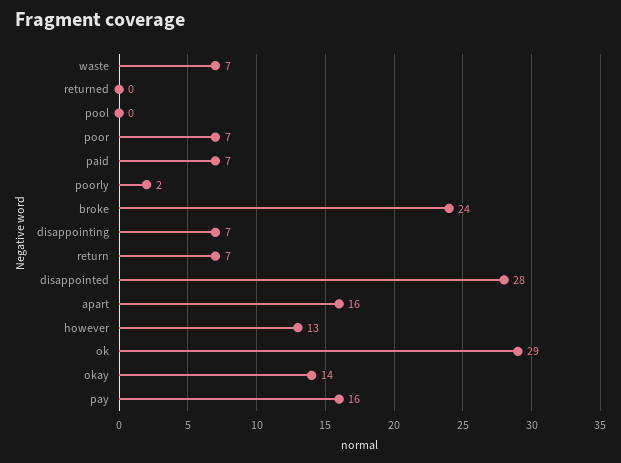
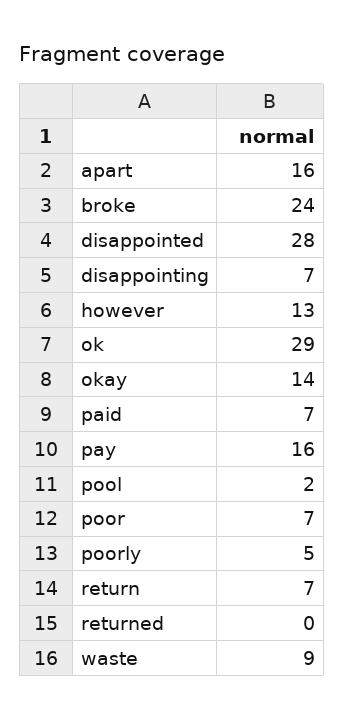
  {
-   "waste": 7,
+   "waste": 9,
    "returned": 0,
-   "pool": 0,
+   "pool": 2,
    "poor": 7,
    "paid": 7,
-   "poorly": 2,
+   "poorly": 5,
    "broke": 24,
    "disappointing": 7,
    "return": 7,
    "disappointed": 28,
    "apart": 16,
    "however": 13,
    "ok": 29,
    "okay": 14,
    "pay": 16
  }

